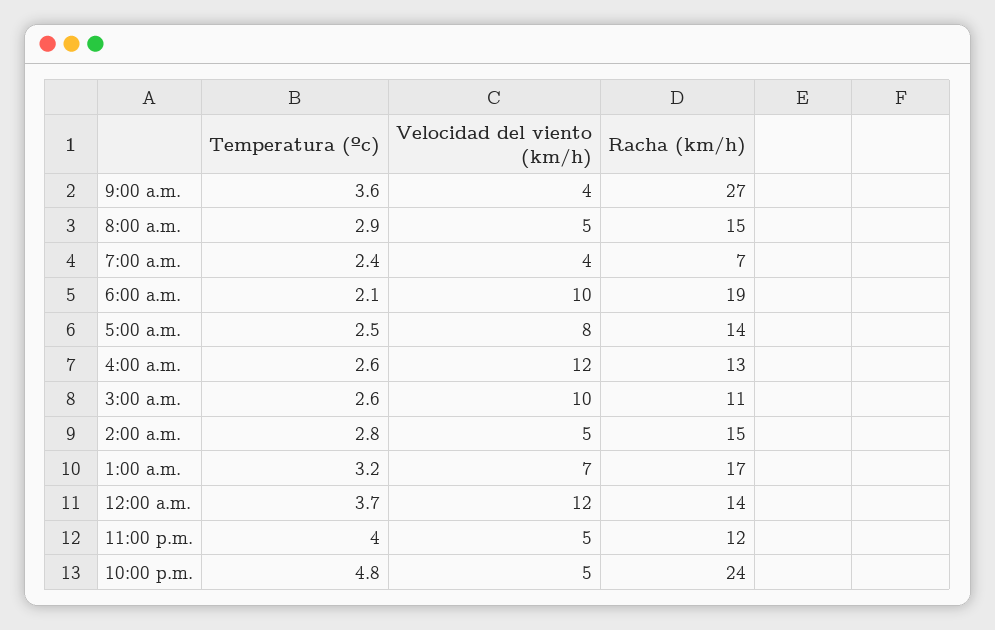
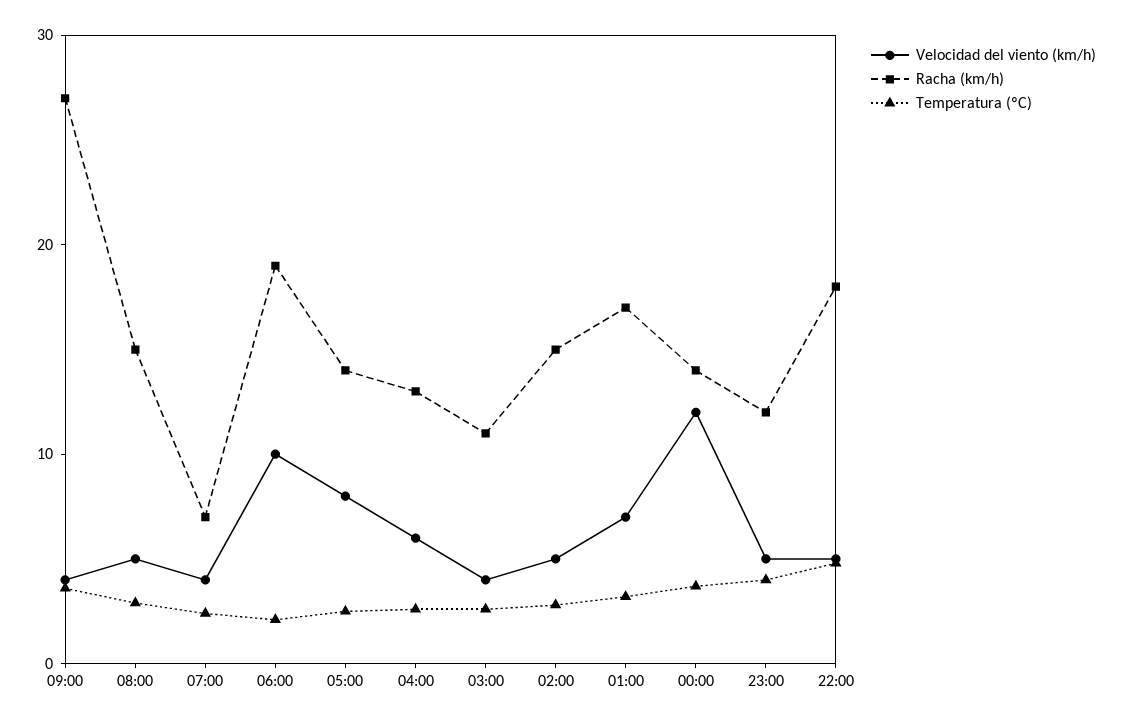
  {
    "Temperatura (ºc)": {
      "9:00 a.m.": 3.6,
      "8:00 a.m.": 2.9,
      "7:00 a.m.": 2.4,
      "6:00 a.m.": 2.1,
      "5:00 a.m.": 2.5,
      "4:00 a.m.": 2.6,
      "3:00 a.m.": 2.6,
      "2:00 a.m.": 2.8,
      "1:00 a.m.": 3.2,
      "12:00 a.m.": 3.7,
      "11:00 p.m.": 4,
      "10:00 p.m.": 4.8
    },
    "Velocidad del viento (km/h)": {
      "9:00 a.m.": 4,
      "8:00 a.m.": 5,
      "7:00 a.m.": 4,
      "6:00 a.m.": 10,
      "5:00 a.m.": 8,
-     "4:00 a.m.": 12,
+     "4:00 a.m.": 6,
-     "3:00 a.m.": 10,
+     "3:00 a.m.": 4,
      "2:00 a.m.": 5,
      "1:00 a.m.": 7,
      "12:00 a.m.": 12,
      "11:00 p.m.": 5,
      "10:00 p.m.": 5
    },
    "Racha (km/h)": {
      "9:00 a.m.": 27,
      "8:00 a.m.": 15,
      "7:00 a.m.": 7,
      "6:00 a.m.": 19,
      "5:00 a.m.": 14,
      "4:00 a.m.": 13,
      "3:00 a.m.": 11,
      "2:00 a.m.": 15,
      "1:00 a.m.": 17,
      "12:00 a.m.": 14,
      "11:00 p.m.": 12,
-     "10:00 p.m.": 24
+     "10:00 p.m.": 18
    }
  }

